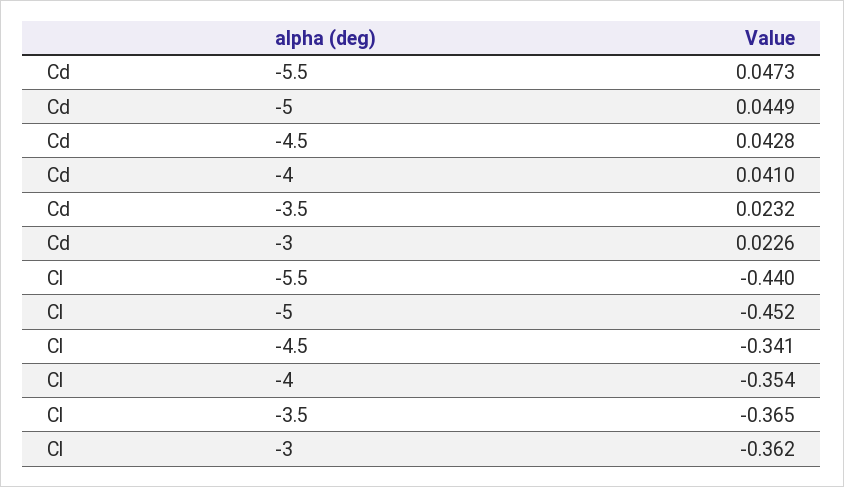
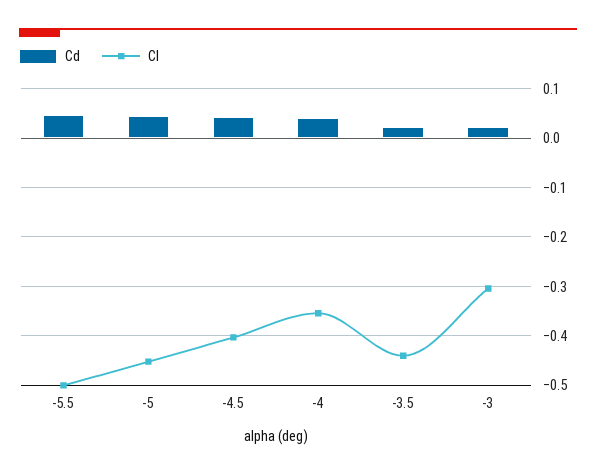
  {
    "Cd": {
      "-5.5": 0.0473,
      "-5": 0.0449,
      "-4.5": 0.0428,
      "-4": 0.041,
      "-3.5": 0.0232,
      "-3": 0.0226
    },
    "Cl": {
-     "-5.5": -0.44,
+     "-5.5": -0.5,
      "-5": -0.452,
-     "-4.5": -0.341,
+     "-4.5": -0.4,
      "-4": -0.354,
-     "-3.5": -0.365,
+     "-3.5": -0.44,
-     "-3": -0.362
+     "-3": -0.3
    }
  }

